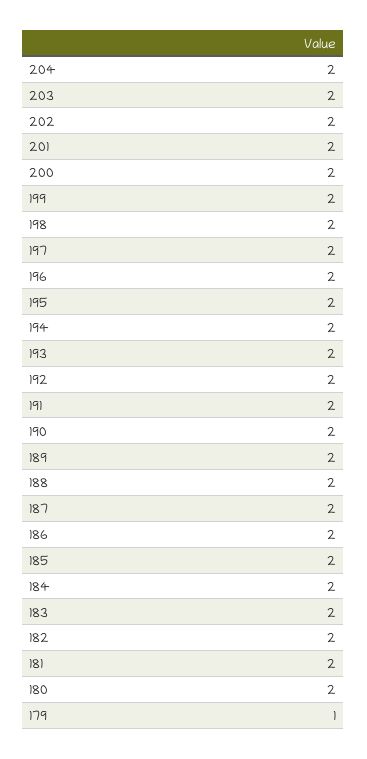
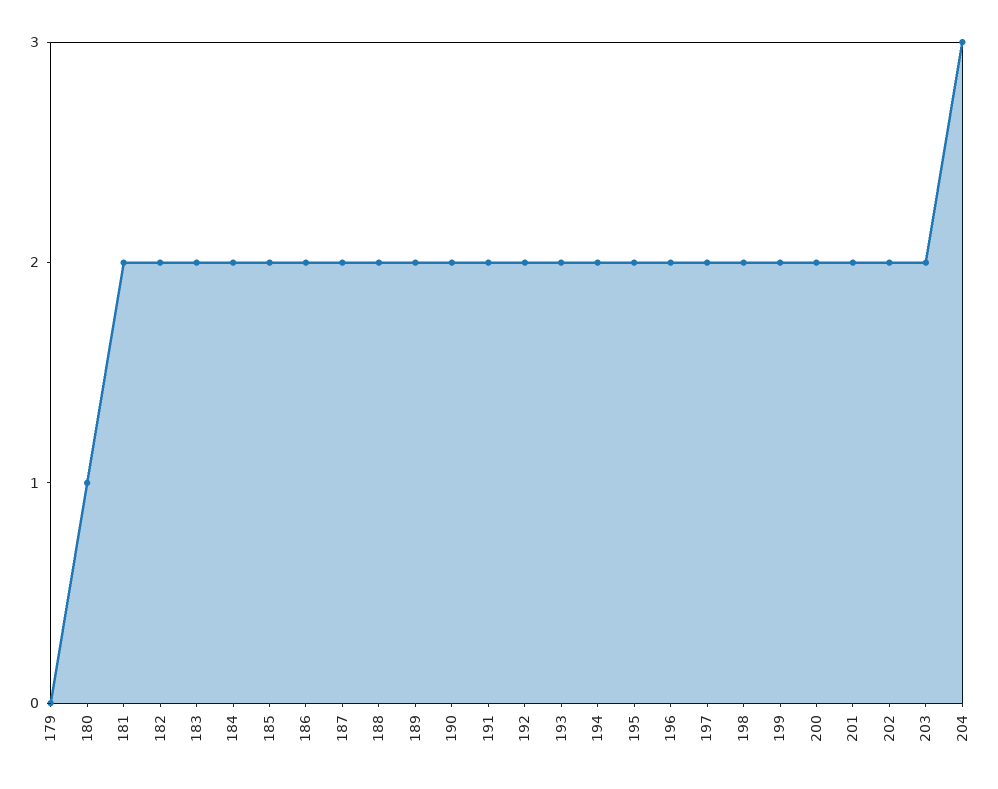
  {
-   "204": 2,
+   "204": 3,
    "203": 2,
    "202": 2,
    "201": 2,
    "200": 2,
    "199": 2,
    "198": 2,
    "197": 2,
    "196": 2,
    "195": 2,
    "194": 2,
    "193": 2,
    "192": 2,
    "191": 2,
    "190": 2,
    "189": 2,
    "188": 2,
    "187": 2,
    "186": 2,
    "185": 2,
    "184": 2,
    "183": 2,
    "182": 2,
    "181": 2,
-   "180": 2,
+   "180": 1,
-   "179": 1
+   "179": 0
  }

